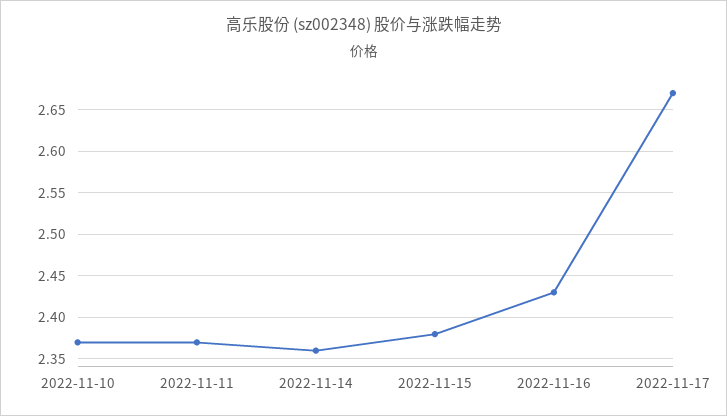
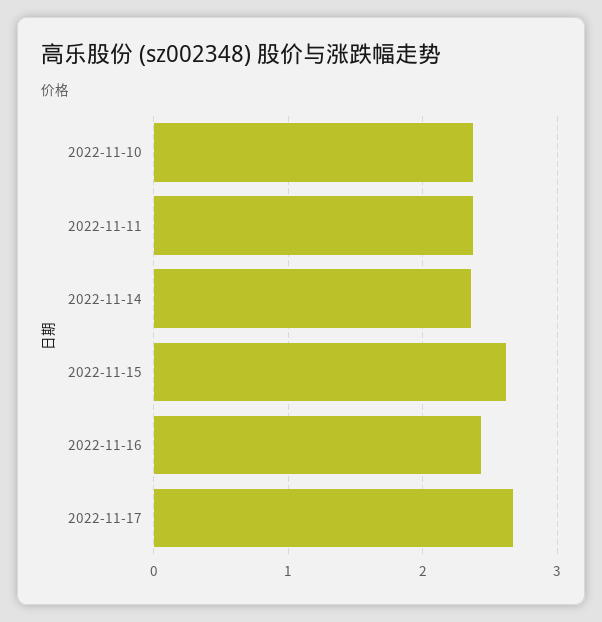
  {
    "2022-11-10": 2.37,
    "2022-11-11": 2.37,
    "2022-11-14": 2.36,
-   "2022-11-15": 2.38,
+   "2022-11-15": 2.6,
    "2022-11-16": 2.43,
    "2022-11-17": 2.67
  }

